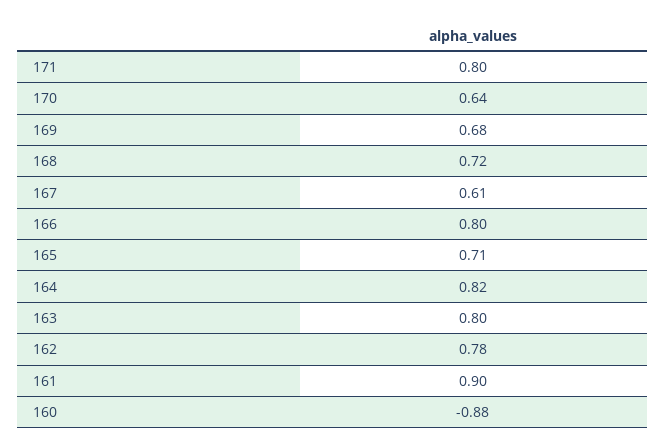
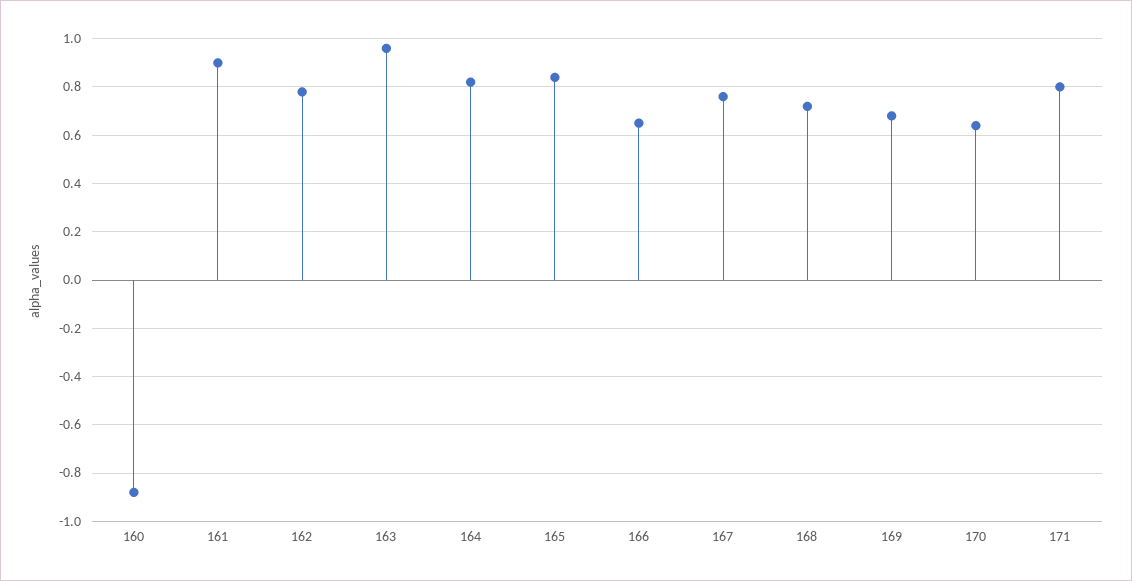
  {
    "171": 0.8,
    "170": 0.64,
    "169": 0.68,
    "168": 0.72,
-   "167": 0.61,
+   "167": 0.75,
-   "166": 0.8,
+   "166": 0.65,
-   "165": 0.71,
+   "165": 0.85,
    "164": 0.82,
-   "163": 0.8,
+   "163": 0.95,
    "162": 0.78,
    "161": 0.9,
    "160": -0.88
  }

